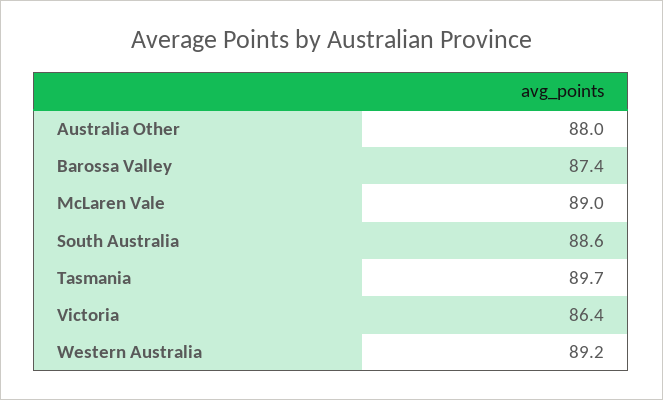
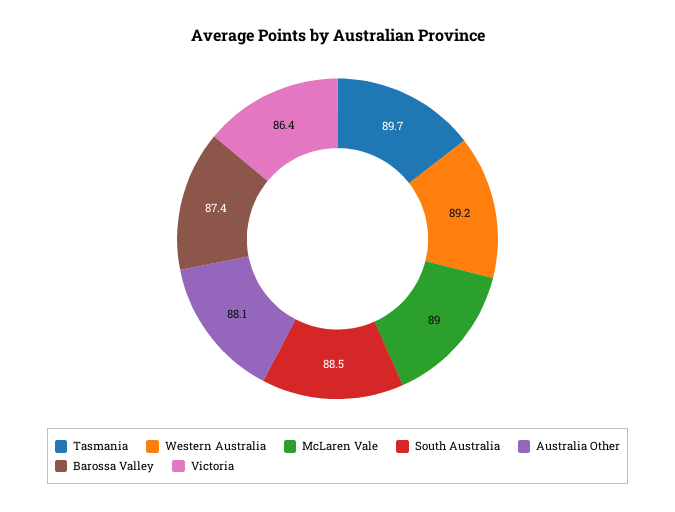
  {
-   "Australia Other": 88,
+   "Australia Other": 88.1,
    "Barossa Valley": 87.4,
    "McLaren Vale": 89,
-   "South Australia": 88.6,
+   "South Australia": 88.5,
    "Tasmania": 89.7,
    "Victoria": 86.4,
    "Western Australia": 89.2
  }

